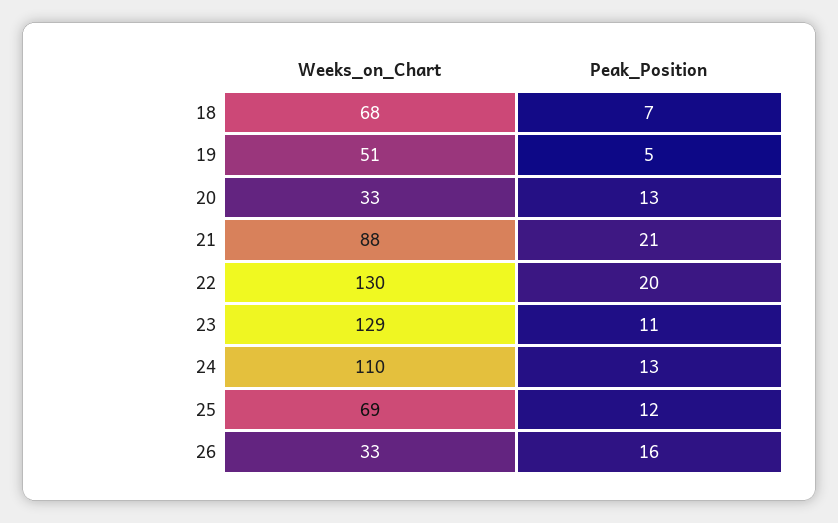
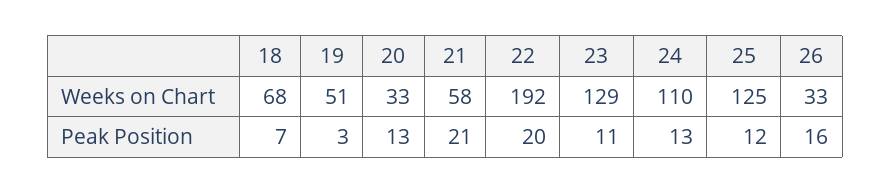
  {
    "Weeks_on_Chart": {
      "18": 68,
      "19": 51,
      "20": 33,
-     "21": 88,
+     "21": 58,
-     "22": 130,
+     "22": 192,
      "23": 129,
      "24": 110,
-     "25": 69,
+     "25": 125,
      "26": 33
    },
    "Peak_Position": {
      "18": 7,
-     "19": 5,
+     "19": 3,
      "20": 13,
      "21": 21,
      "22": 20,
      "23": 11,
      "24": 13,
      "25": 12,
      "26": 16
    }
  }

